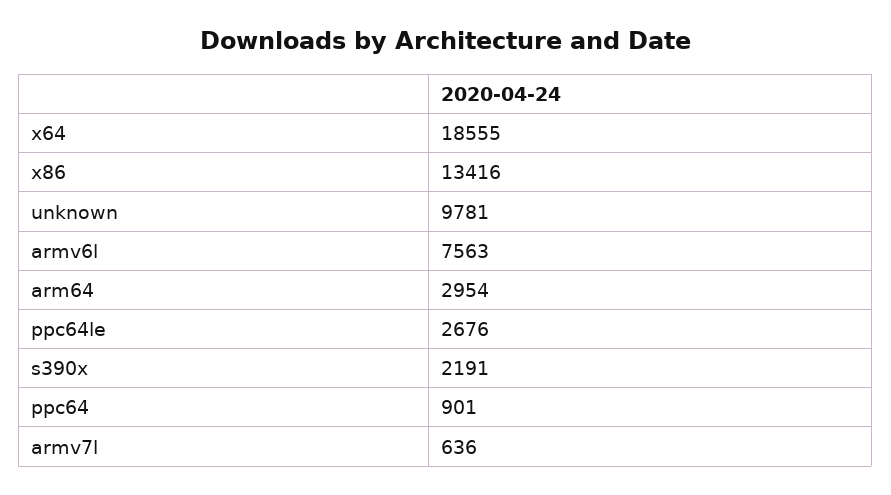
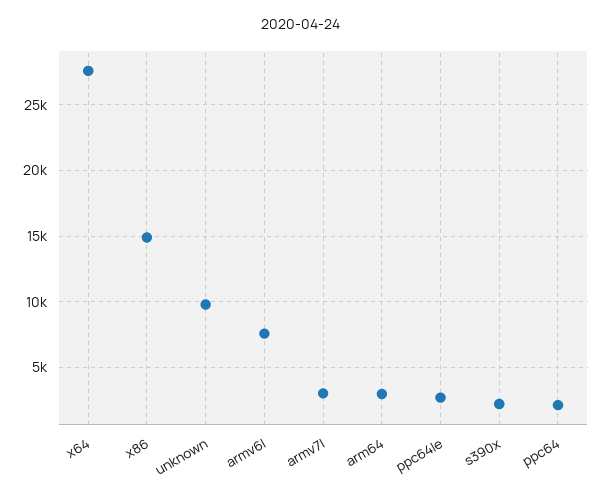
  {
-   "x64": 18555,
+   "x64": 27500,
-   "x86": 13416,
+   "x86": 15000,
    "unknown": 9781,
    "armv6l": 7563,
    "arm64": 2954,
    "ppc64le": 2676,
    "s390x": 2191,
-   "ppc64": 901,
+   "ppc64": 2000,
-   "armv7l": 636
+   "armv7l": 3000
  }

